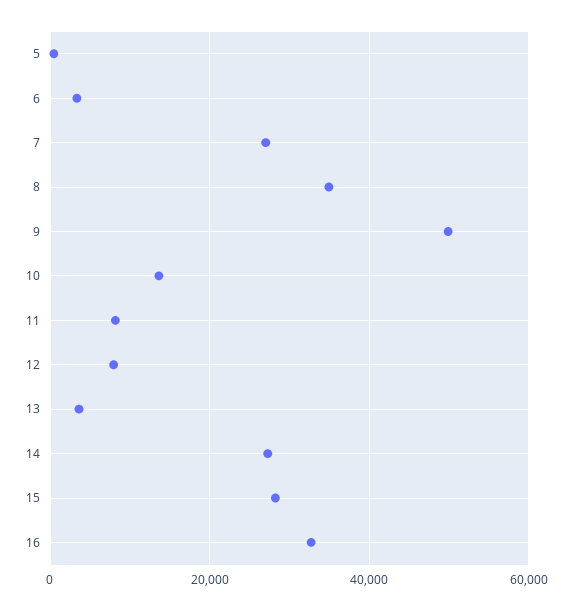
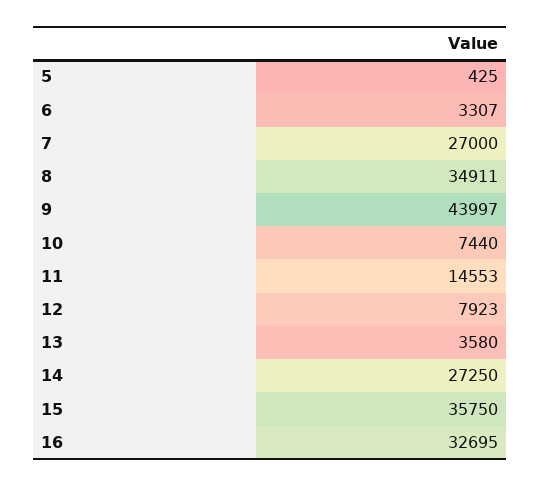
  {
    "5": 425,
    "6": 3307,
    "7": 27000,
    "8": 34911,
-   "9": 50000,
+   "9": 43997,
-   "10": 14000,
+   "10": 7440,
-   "11": 8000,
+   "11": 14553,
    "12": 7923,
    "13": 3580,
    "14": 27250,
-   "15": 28000,
+   "15": 35750,
    "16": 32695
  }

